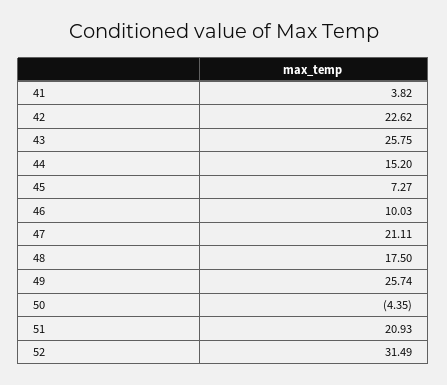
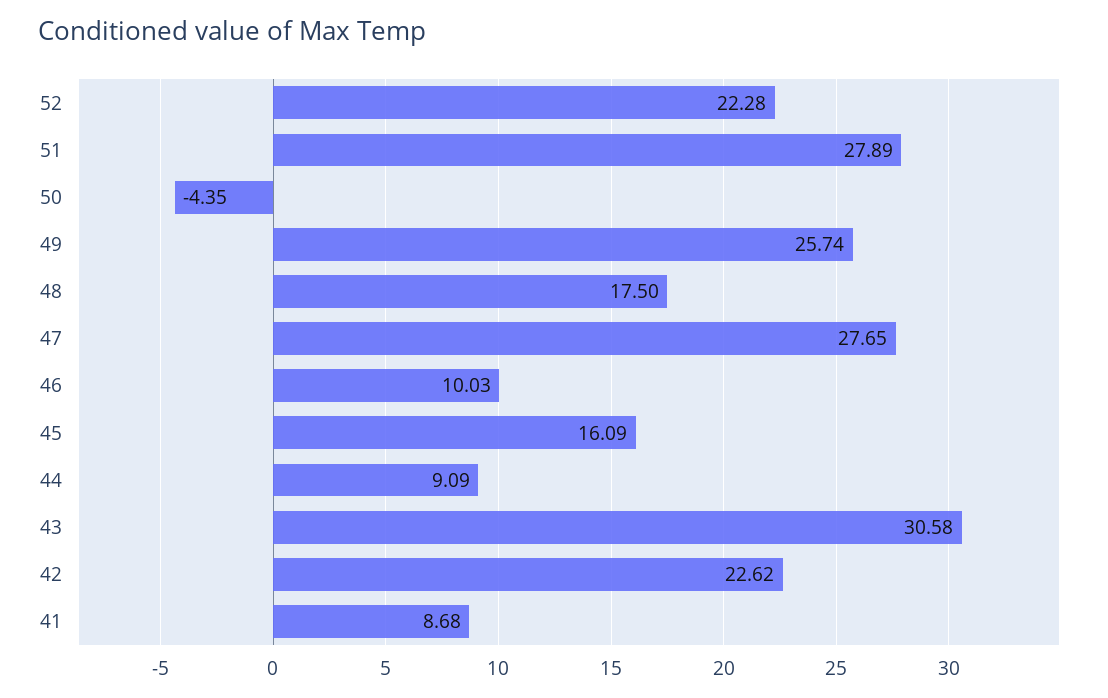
  {
-   "41": 3.82,
+   "41": 8.68,
    "42": 22.62,
-   "43": 25.75,
+   "43": 30.58,
-   "44": 15.2,
+   "44": 9.09,
-   "45": 7.27,
+   "45": 16.09,
    "46": 10.03,
-   "47": 21.11,
+   "47": 27.65,
    "48": 17.5,
    "49": 25.74,
    "50": -4.35,
-   "51": 20.93,
+   "51": 27.89,
-   "52": 31.49
+   "52": 22.28
  }

